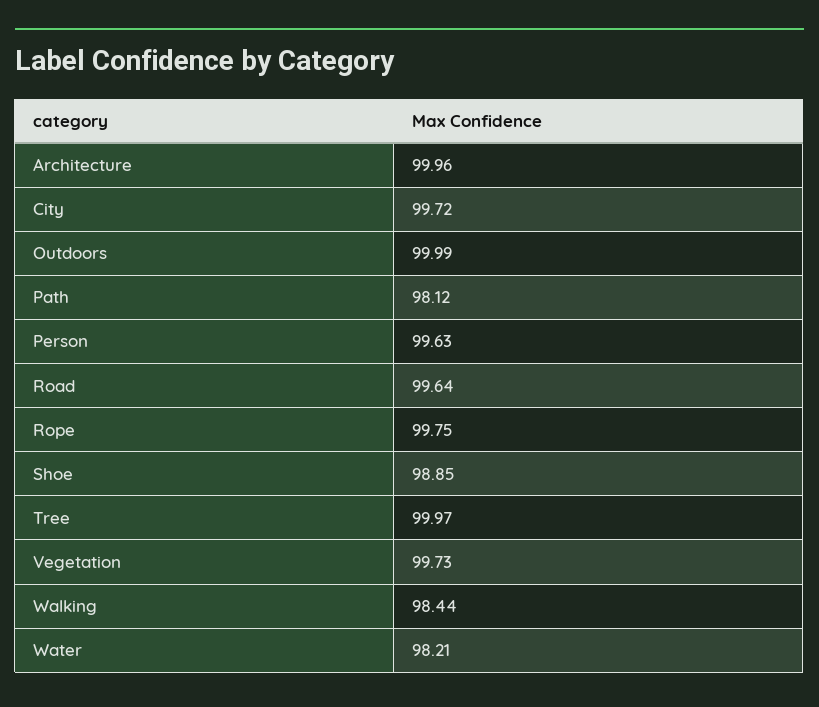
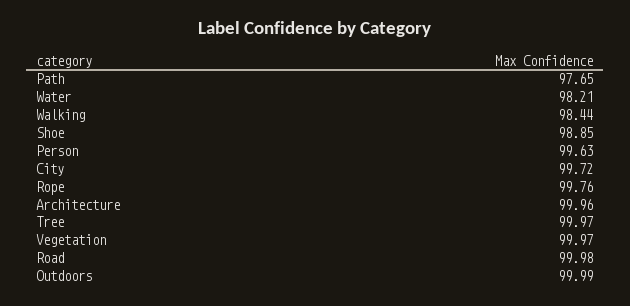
  {
    "Architecture": 99.96,
    "City": 99.72,
    "Outdoors": 99.99,
-   "Path": 98.12,
+   "Path": 97.65,
    "Person": 99.63,
-   "Road": 99.64,
+   "Road": 99.98,
-   "Rope": 99.75,
+   "Rope": 99.76,
    "Shoe": 98.85,
    "Tree": 99.97,
-   "Vegetation": 99.73,
+   "Vegetation": 99.97,
    "Walking": 98.44,
    "Water": 98.21
  }

